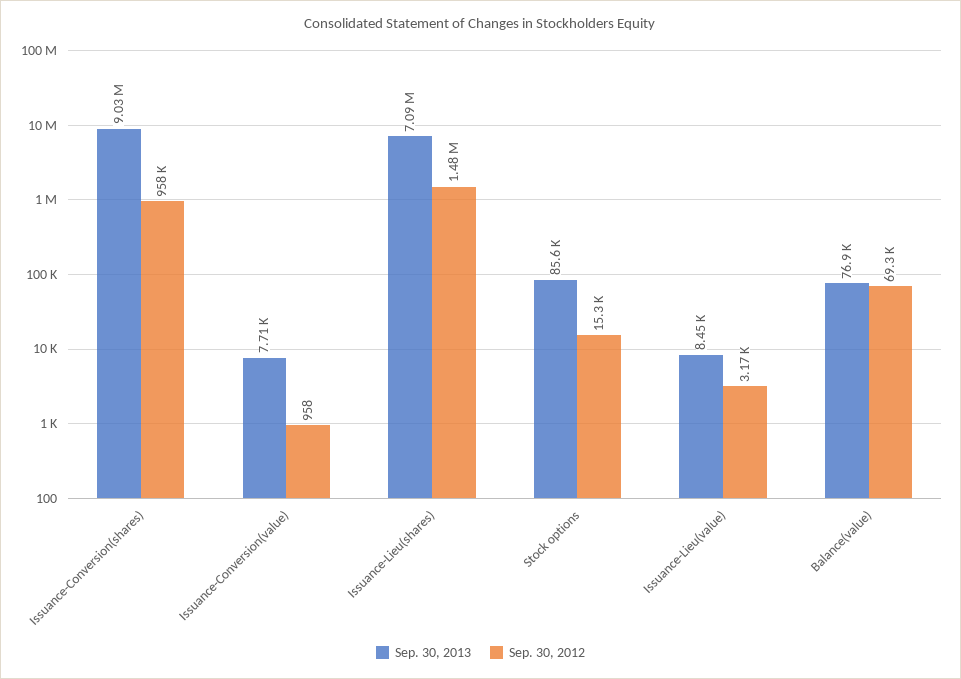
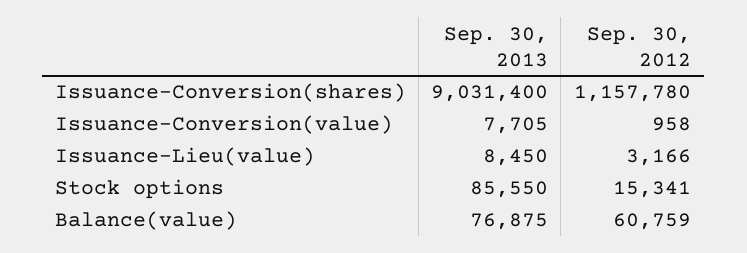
  {
    "Sep. 30, 2013": {
      "Issuance-Conversion(shares)": 9031400,
      "Issuance-Conversion(value)": 7705,
-     "Issuance-Lieu(shares)": 7090000,
      "Stock options": 85550,
      "Issuance-Lieu(value)": 8450,
      "Balance(value)": 76875
    },
    "Sep. 30, 2012": {
-     "Issuance-Conversion(shares)": 958000,
+     "Issuance-Conversion(shares)": 1157780,
      "Issuance-Conversion(value)": 958,
-     "Issuance-Lieu(shares)": 1480000,
      "Stock options": 15341,
      "Issuance-Lieu(value)": 3166,
-     "Balance(value)": 69300
+     "Balance(value)": 60759
    }
  }

